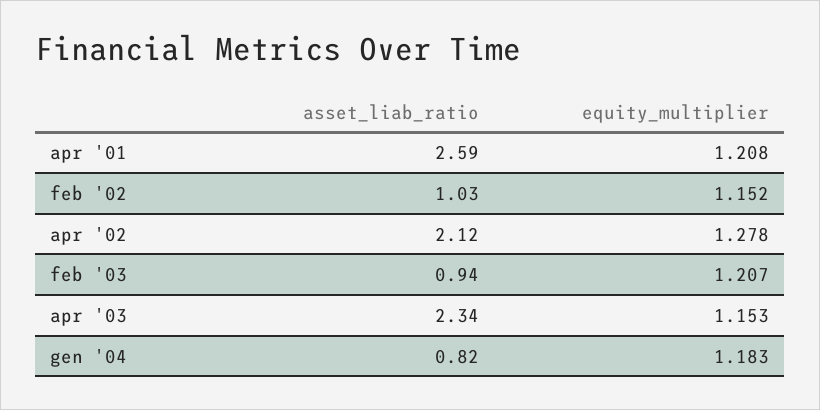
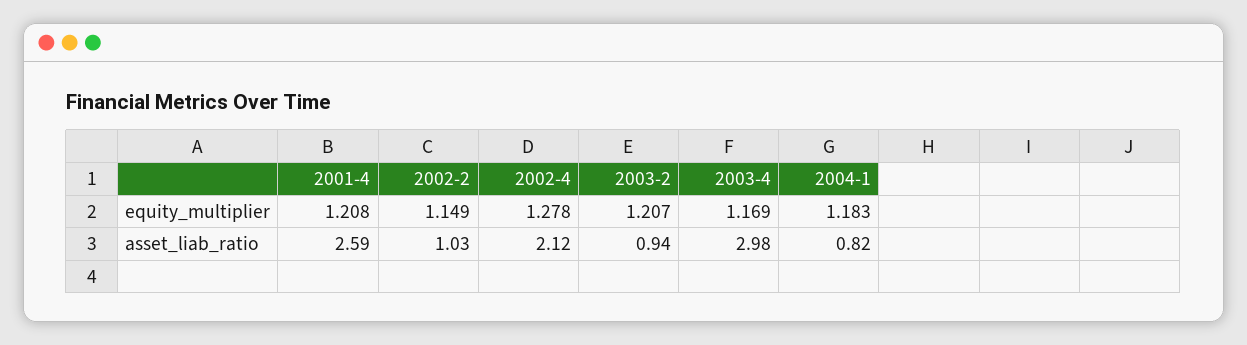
  {
    "asset_liab_ratio": {
      "apr '01": 2.59,
      "feb '02": 1.03,
      "apr '02": 2.12,
      "feb '03": 0.94,
-     "apr '03": 2.34,
+     "apr '03": 2.98,
      "gen '04": 0.82
    },
    "equity_multiplier": {
      "apr '01": 1.208,
-     "feb '02": 1.152,
+     "feb '02": 1.149,
      "apr '02": 1.278,
      "feb '03": 1.207,
-     "apr '03": 1.153,
+     "apr '03": 1.169,
      "gen '04": 1.183
    }
  }

